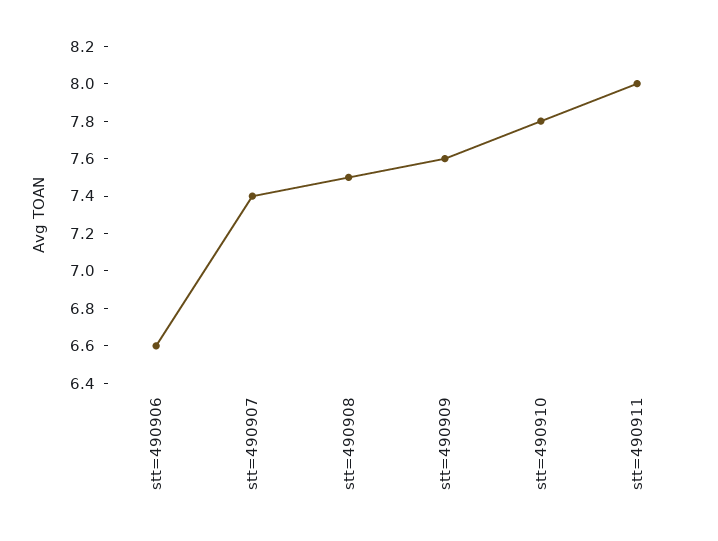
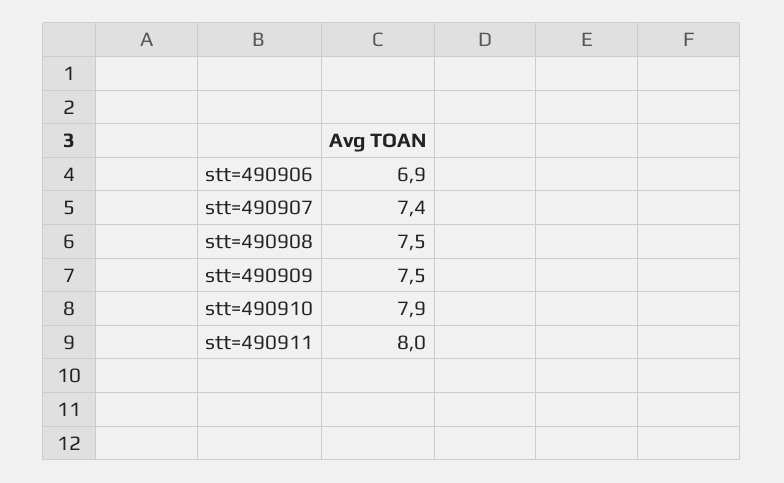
  {
-   "stt=490906": 6.6,
+   "stt=490906": 6.9,
    "stt=490907": 7.4,
    "stt=490908": 7.5,
-   "stt=490909": 7.6,
+   "stt=490909": 7.5,
-   "stt=490910": 7.8,
+   "stt=490910": 7.9,
    "stt=490911": 8
  }

